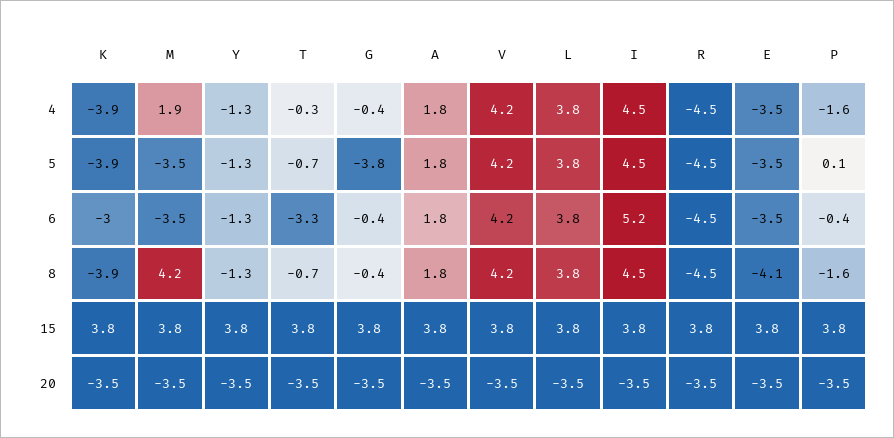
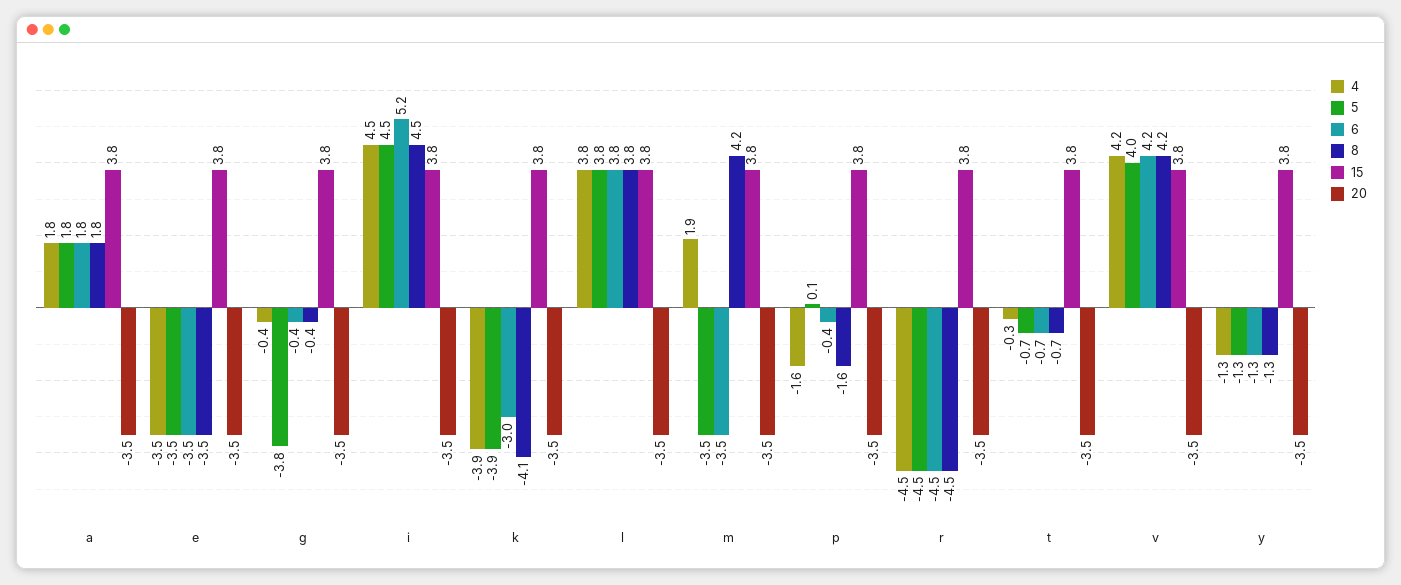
  {
    "4": {
      "K": -3.9,
      "M": 1.9,
      "Y": -1.3,
      "T": -0.3,
      "G": -0.4,
      "A": 1.8,
      "V": 4.2,
      "L": 3.8,
      "I": 4.5,
      "R": -4.5,
      "E": -3.5,
      "P": -1.6
    },
    "5": {
      "K": -3.9,
      "M": -3.5,
      "Y": -1.3,
      "T": -0.7,
      "G": -3.8,
      "A": 1.8,
-     "V": 4.2,
+     "V": 4,
      "L": 3.8,
      "I": 4.5,
      "R": -4.5,
      "E": -3.5,
      "P": 0.1
    },
    "6": {
      "K": -3,
      "M": -3.5,
      "Y": -1.3,
-     "T": -3.3,
+     "T": -0.7,
      "G": -0.4,
      "A": 1.8,
      "V": 4.2,
      "L": 3.8,
      "I": 5.2,
      "R": -4.5,
      "E": -3.5,
      "P": -0.4
    },
    "8": {
-     "K": -3.9,
+     "K": -4.1,
      "M": 4.2,
      "Y": -1.3,
      "T": -0.7,
      "G": -0.4,
      "A": 1.8,
      "V": 4.2,
      "L": 3.8,
      "I": 4.5,
      "R": -4.5,
-     "E": -4.1,
+     "E": -3.5,
      "P": -1.6
    },
    "15": {
      "K": 3.8,
      "M": 3.8,
      "Y": 3.8,
      "T": 3.8,
      "G": 3.8,
      "A": 3.8,
      "V": 3.8,
      "L": 3.8,
      "I": 3.8,
      "R": 3.8,
      "E": 3.8,
      "P": 3.8
    },
    "20": {
      "K": -3.5,
      "M": -3.5,
      "Y": -3.5,
      "T": -3.5,
      "G": -3.5,
      "A": -3.5,
      "V": -3.5,
      "L": -3.5,
      "I": -3.5,
      "R": -3.5,
      "E": -3.5,
      "P": -3.5
    }
  }

